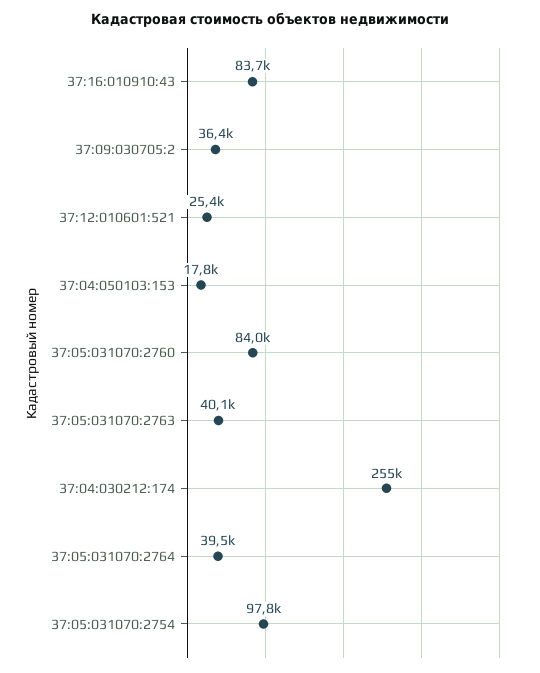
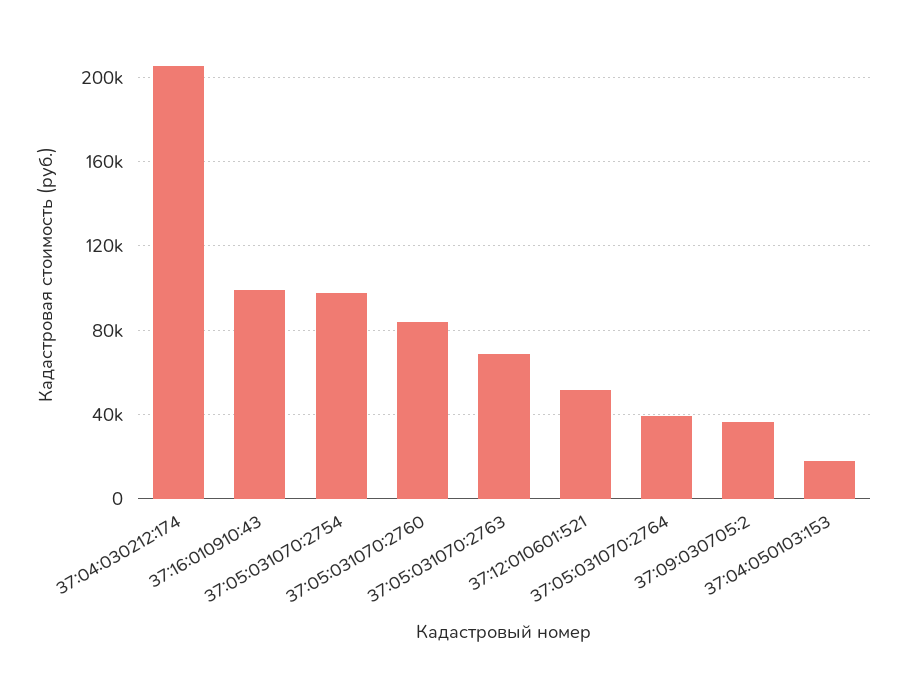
  {
-   "37:16:010910:43": 83700,
+   "37:16:010910:43": 100000,
    "37:09:030705:2": 36400,
-   "37:12:010601:521": 25400,
+   "37:12:010601:521": 50000,
    "37:04:050103:153": 17800,
    "37:05:031070:2760": 84000,
-   "37:05:031070:2763": 40100,
+   "37:05:031070:2763": 70000,
-   "37:04:030212:174": 255000,
+   "37:04:030212:174": 205000,
    "37:05:031070:2764": 39500,
    "37:05:031070:2754": 97800
  }

